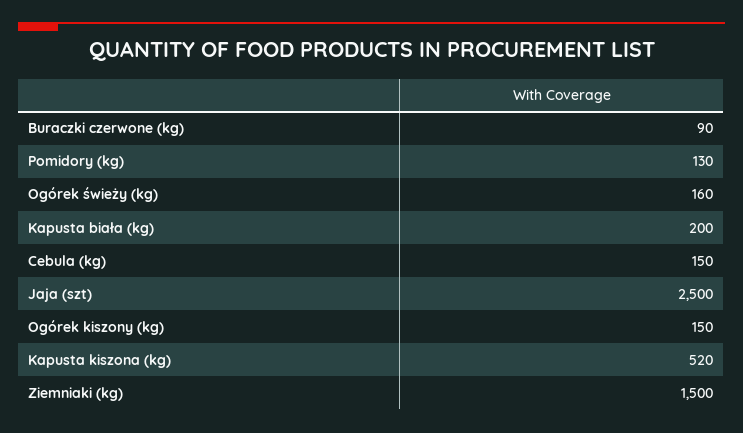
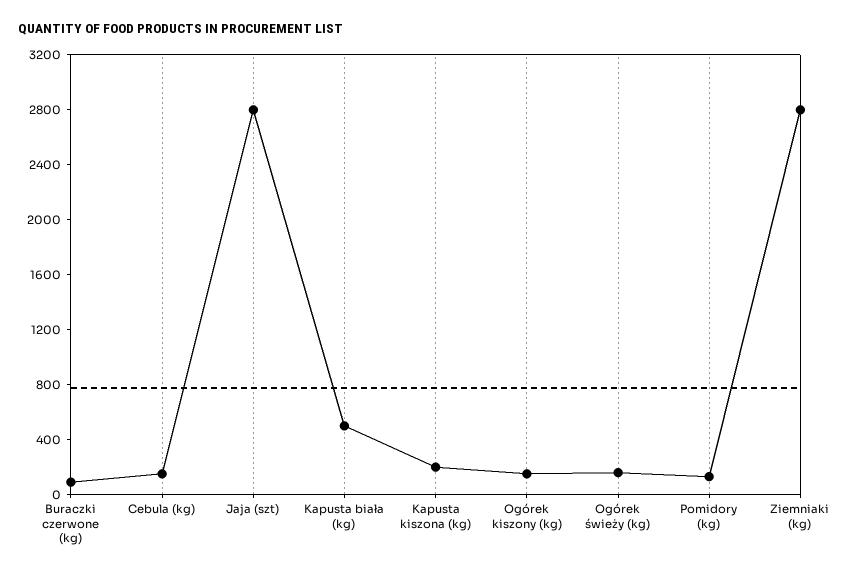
  {
    "Buraczki czerwone (kg)": 90,
    "Pomidory (kg)": 130,
    "Ogórek świeży (kg)": 160,
-   "Kapusta biała (kg)": 200,
+   "Kapusta biała (kg)": 500,
    "Cebula (kg)": 150,
-   "Jaja (szt)": 2500,
+   "Jaja (szt)": 2800,
    "Ogórek kiszony (kg)": 150,
-   "Kapusta kiszona (kg)": 520,
+   "Kapusta kiszona (kg)": 200,
-   "Ziemniaki (kg)": 1500
+   "Ziemniaki (kg)": 2800
  }

